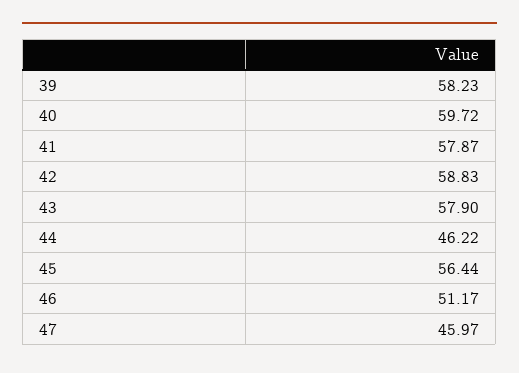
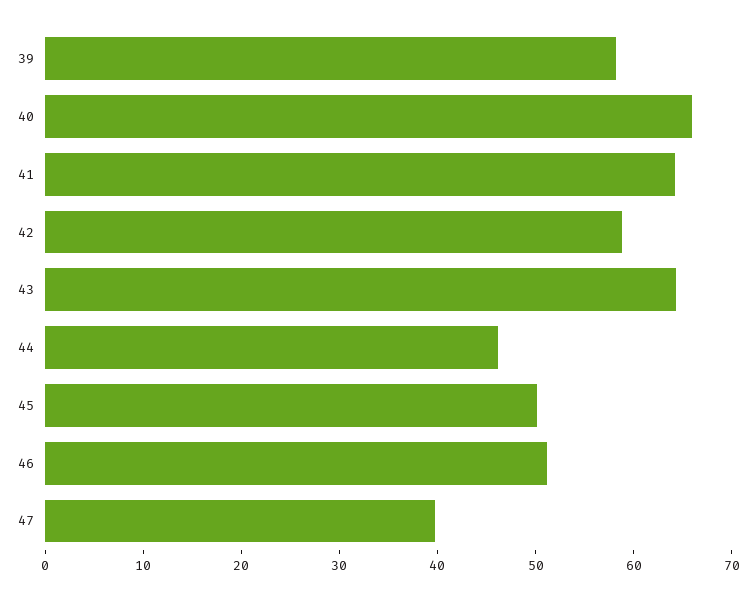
  {
    "39": 58.23,
-   "40": 59.72,
+   "40": 66,
-   "41": 57.87,
+   "41": 64,
    "42": 58.83,
-   "43": 57.9,
+   "43": 64,
    "44": 46.22,
-   "45": 56.44,
+   "45": 50,
    "46": 51.17,
-   "47": 45.97
+   "47": 40
  }

